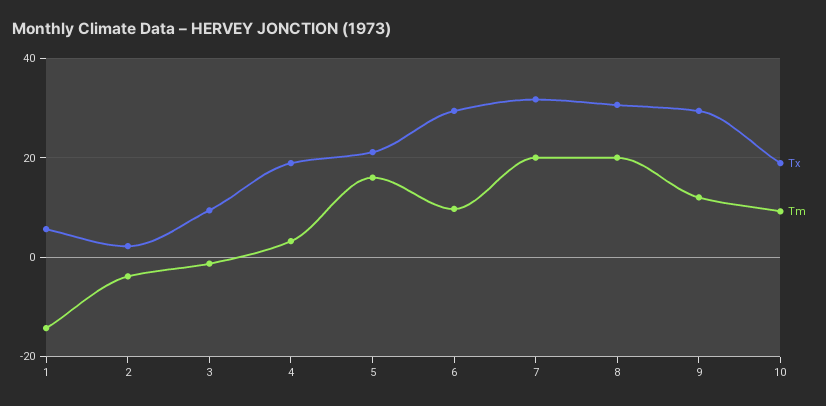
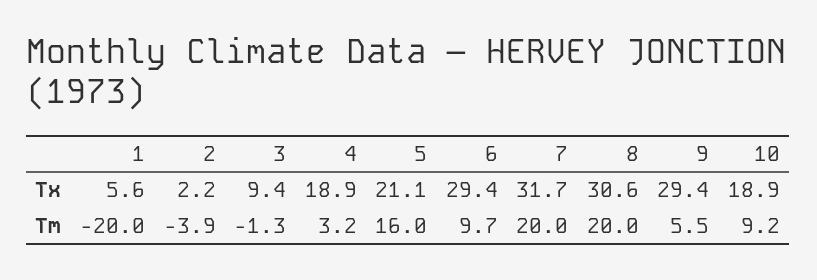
  {
    "Tx": {
      "1": 5.6,
      "2": 2.2,
      "3": 9.4,
      "4": 18.9,
      "5": 21.1,
      "6": 29.4,
      "7": 31.7,
      "8": 30.6,
      "9": 29.4,
      "10": 18.9
    },
    "Tm": {
-     "1": -14,
+     "1": -20,
      "2": -3.9,
      "3": -1.3,
      "4": 3.2,
      "5": 16,
      "6": 9.7,
      "7": 20,
      "8": 20,
-     "9": 12,
+     "9": 5.5,
      "10": 9.2
    }
  }

